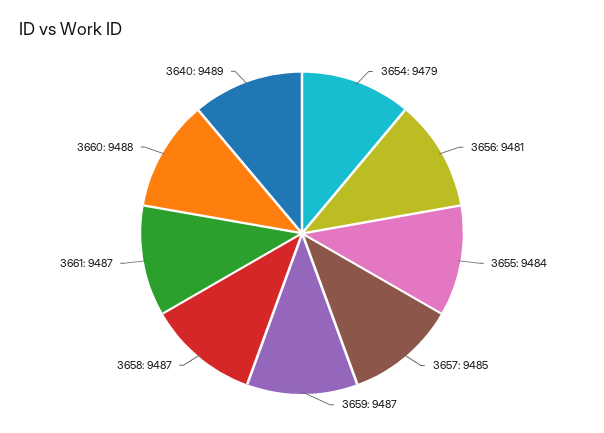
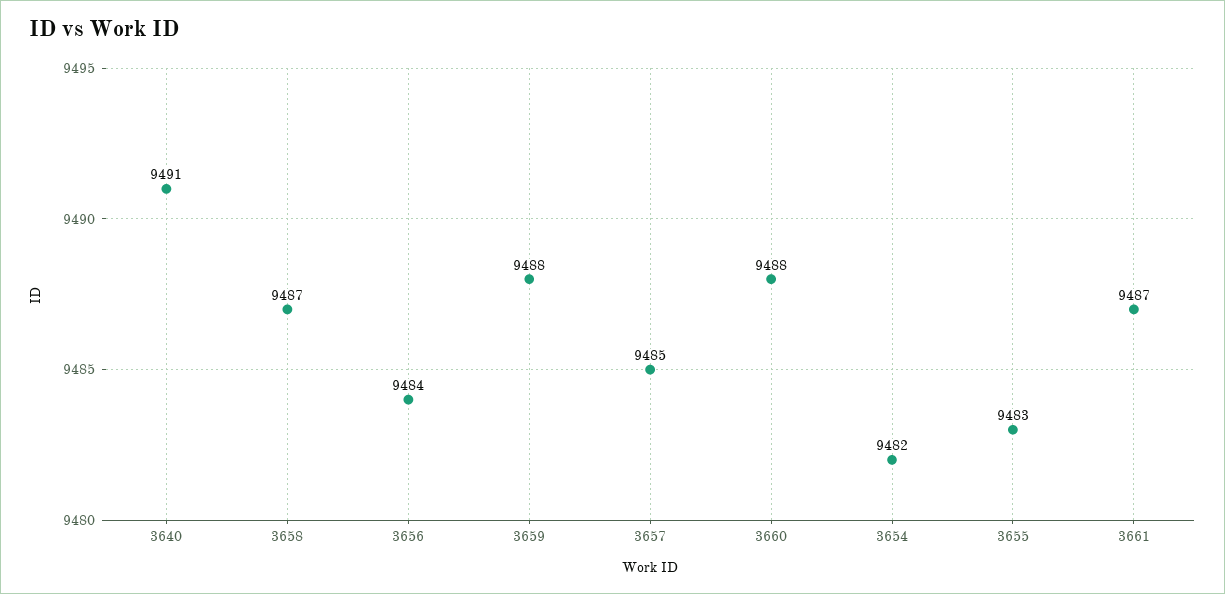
  {
-   "3654": 9479,
+   "3654": 9482,
-   "3656": 9481,
+   "3656": 9484,
-   "3655": 9484,
+   "3655": 9483,
    "3657": 9485,
-   "3659": 9487,
+   "3659": 9488,
    "3658": 9487,
    "3661": 9487,
    "3660": 9488,
-   "3640": 9489
+   "3640": 9491
  }

